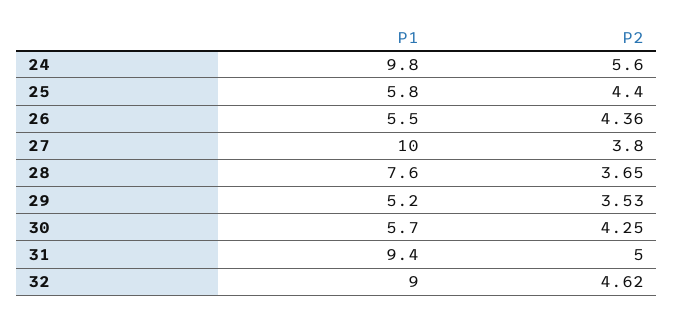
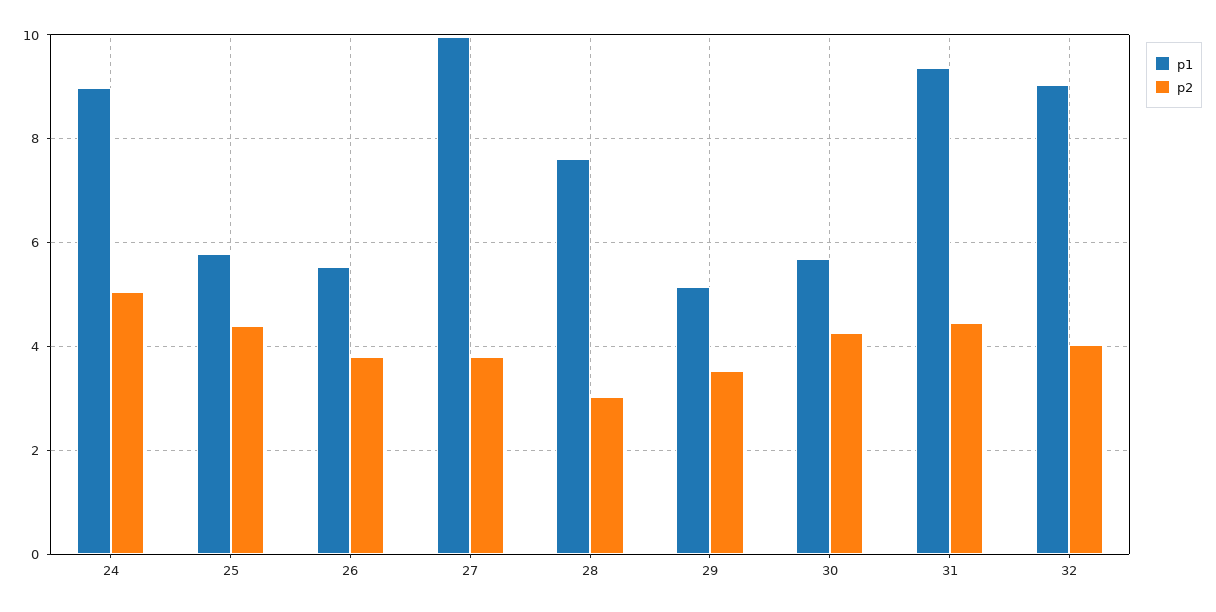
  {
    "P1": {
-     "24": 9.8,
+     "24": 9,
      "25": 5.8,
      "26": 5.5,
      "27": 10,
      "28": 7.6,
      "29": 5.2,
      "30": 5.7,
      "31": 9.4,
      "32": 9
    },
    "P2": {
-     "24": 5.6,
+     "24": 5,
      "25": 4.4,
-     "26": 4.36,
+     "26": 3.8,
      "27": 3.8,
-     "28": 3.65,
+     "28": 3,
      "29": 3.53,
      "30": 4.25,
-     "31": 5,
+     "31": 4.4,
-     "32": 4.62
+     "32": 4
    }
  }

